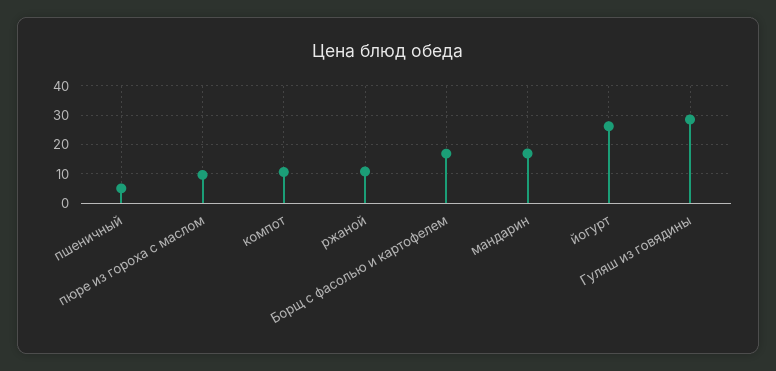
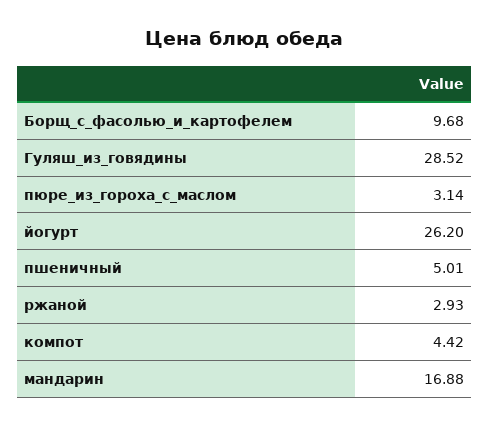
  {
    "пшеничный": 5.01,
-   "пюре из гороха с маслом": 10,
+   "пюре из гороха с маслом": 3.14,
-   "компот": 10,
+   "компот": 4.42,
-   "ржаной": 10,
+   "ржаной": 2.93,
-   "Борщ с фасолью и картофелем": 17.5,
+   "Борщ с фасолью и картофелем": 9.68,
    "мандарин": 16.88,
    "йогурт": 26.2,
    "Гуляш из говядины": 28.52
  }

